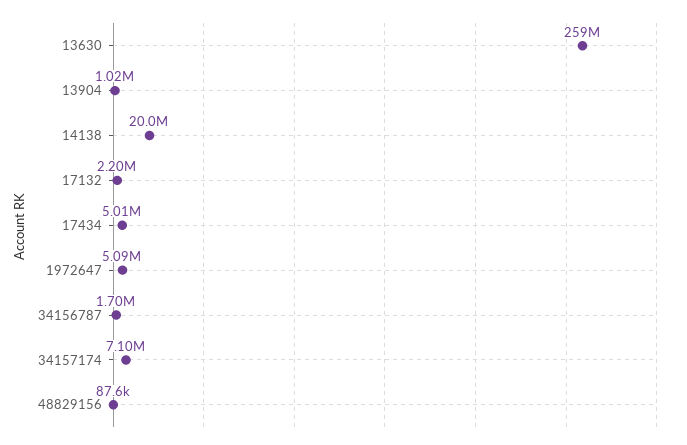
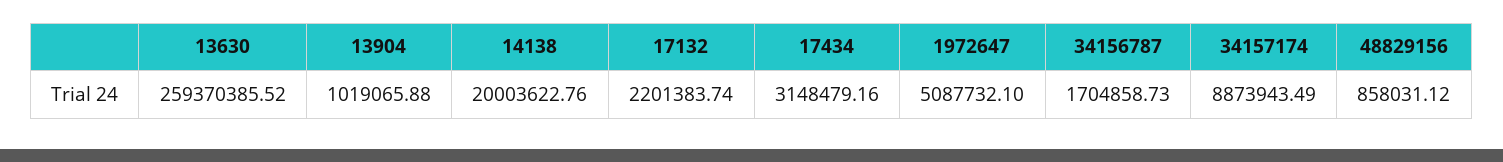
  {
    "13630": 259370385.52,
    "13904": 1019065.88,
    "14138": 20003622.76,
    "17132": 2201383.74,
-   "17434": 5010000,
+   "17434": 3148479.16,
    "1972647": 5087732.1,
    "34156787": 1704858.73,
-   "34157174": 7100000,
+   "34157174": 8873943.49,
-   "48829156": 87600
+   "48829156": 858031.12
  }

